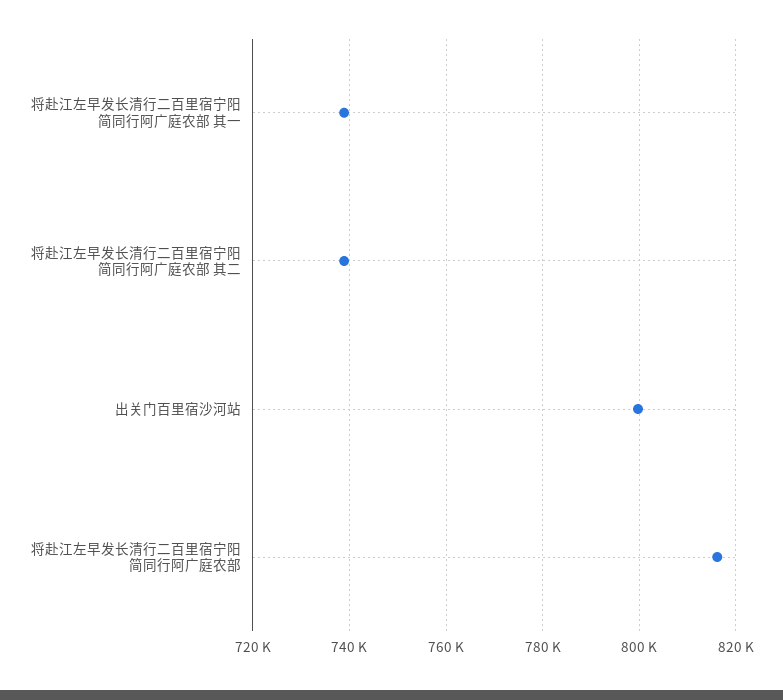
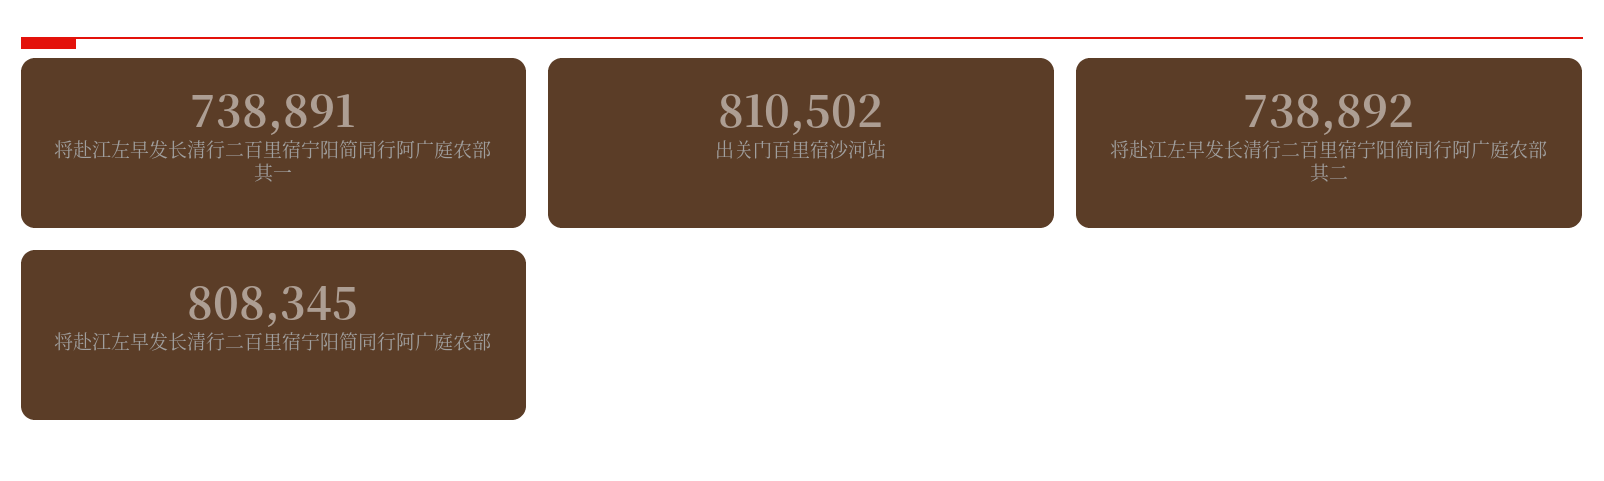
  {
    "将赴江左早发长清行二百里宿宁阳简同行阿广庭农部 其一": 738891,
    "将赴江左早发长清行二百里宿宁阳简同行阿广庭农部 其二": 738892,
-   "出关门百里宿沙河站": 800000,
+   "出关门百里宿沙河站": 810502,
-   "将赴江左早发长清行二百里宿宁阳简同行阿广庭农部": 816000
+   "将赴江左早发长清行二百里宿宁阳简同行阿广庭农部": 808345
  }

